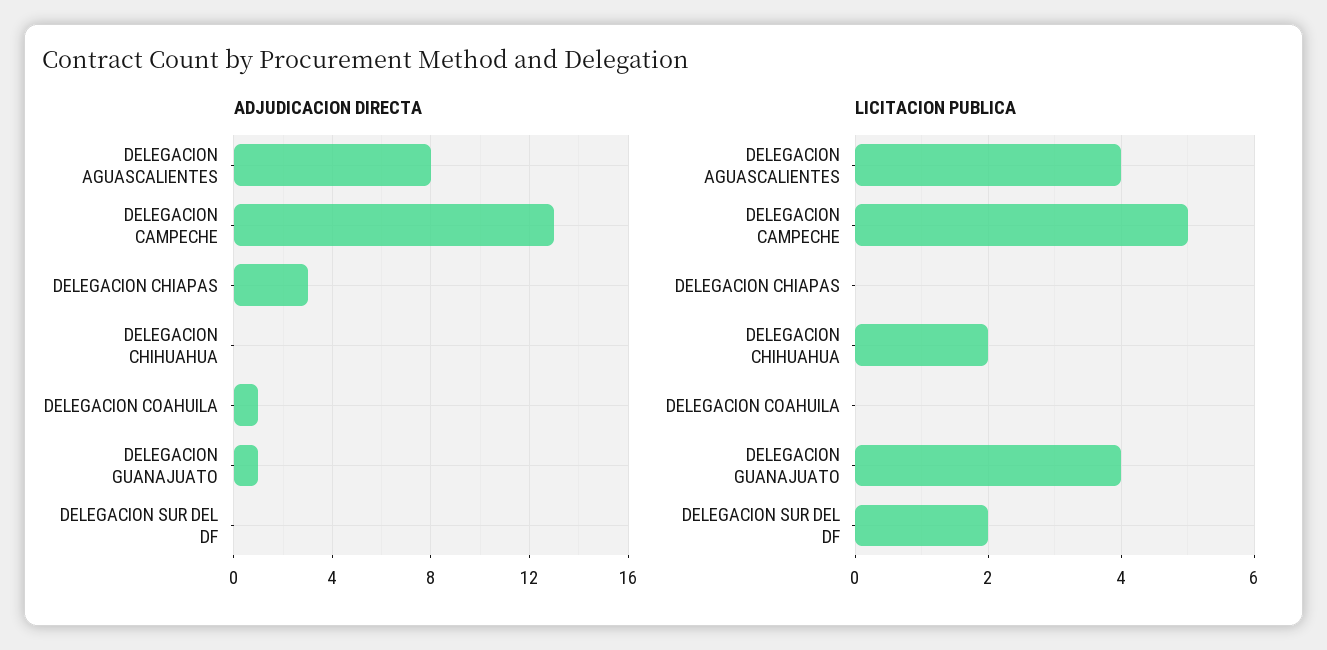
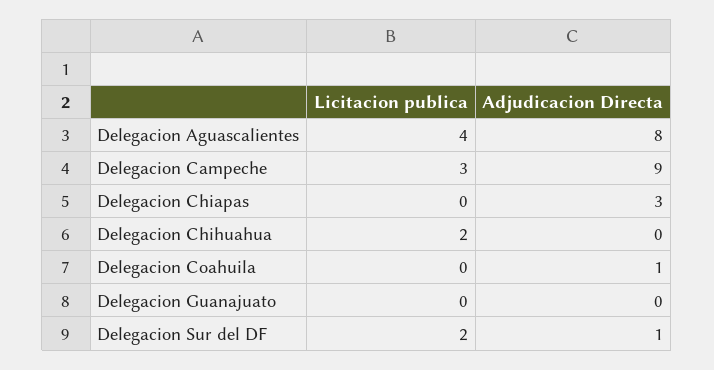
  {
    "ADJUDICACION DIRECTA": {
      "DELEGACION AGUASCALIENTES": 8,
-     "DELEGACION CAMPECHE": 13,
+     "DELEGACION CAMPECHE": 9,
      "DELEGACION CHIAPAS": 3,
      "DELEGACION CHIHUAHUA": 0,
      "DELEGACION COAHUILA": 1,
-     "DELEGACION GUANAJUATO": 1,
+     "DELEGACION GUANAJUATO": 0,
-     "DELEGACION SUR DEL DF": 0
+     "DELEGACION SUR DEL DF": 1
    },
    "LICITACION PUBLICA": {
      "DELEGACION AGUASCALIENTES": 4,
-     "DELEGACION CAMPECHE": 5,
+     "DELEGACION CAMPECHE": 3,
      "DELEGACION CHIAPAS": 0,
      "DELEGACION CHIHUAHUA": 2,
      "DELEGACION COAHUILA": 0,
-     "DELEGACION GUANAJUATO": 4,
+     "DELEGACION GUANAJUATO": 0,
      "DELEGACION SUR DEL DF": 2
    }
  }

